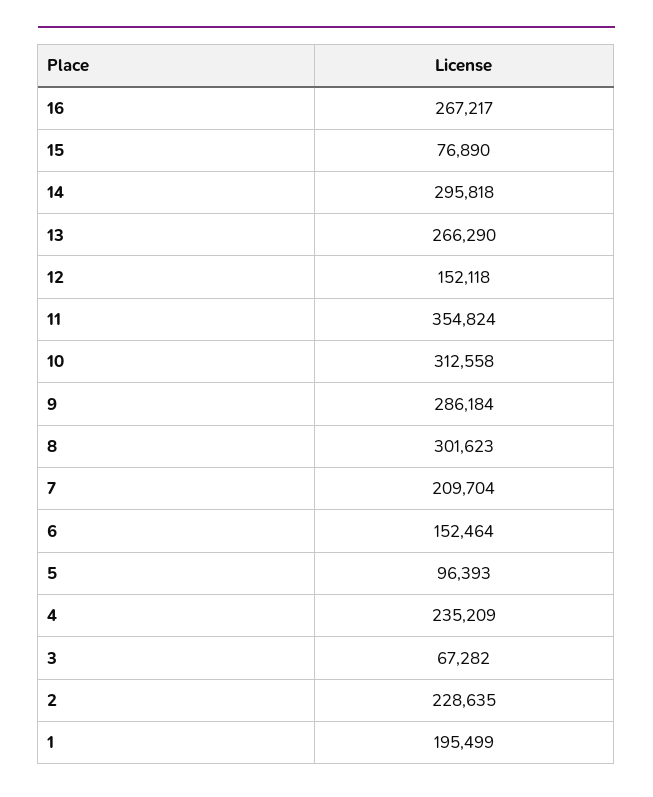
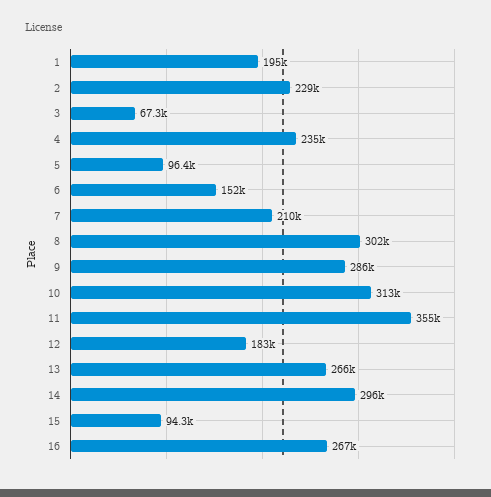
  {
    "16": 267217,
-   "15": 76890,
+   "15": 94300,
    "14": 295818,
    "13": 266290,
-   "12": 152118,
+   "12": 183000,
    "11": 354824,
    "10": 312558,
    "9": 286184,
    "8": 301623,
    "7": 209704,
    "6": 152464,
    "5": 96393,
    "4": 235209,
    "3": 67282,
    "2": 228635,
    "1": 195499
  }

